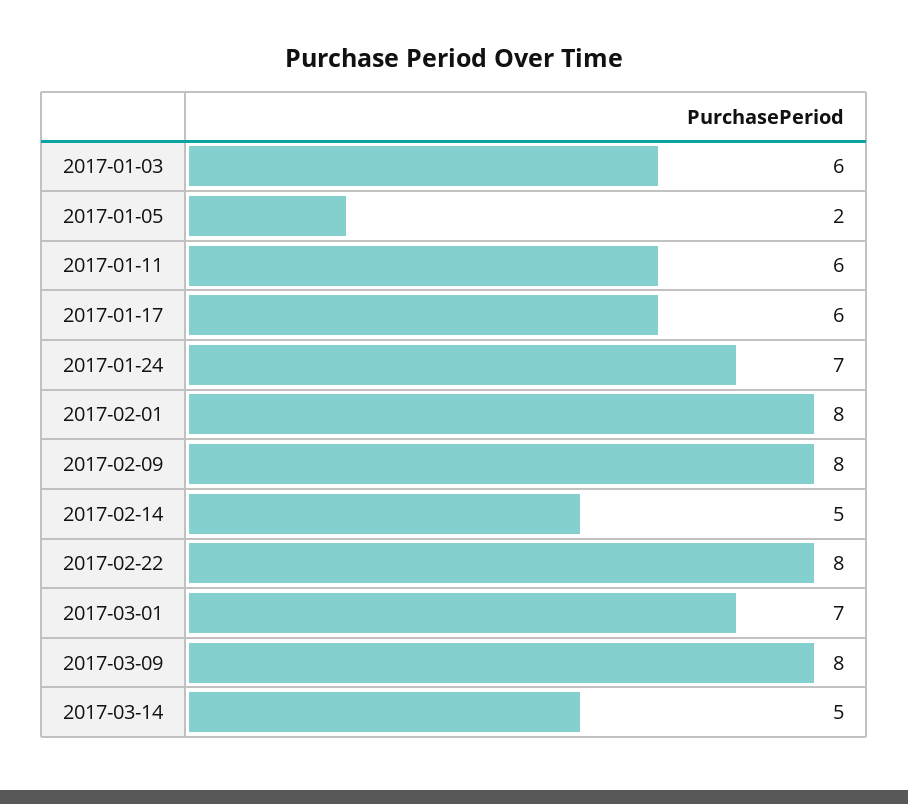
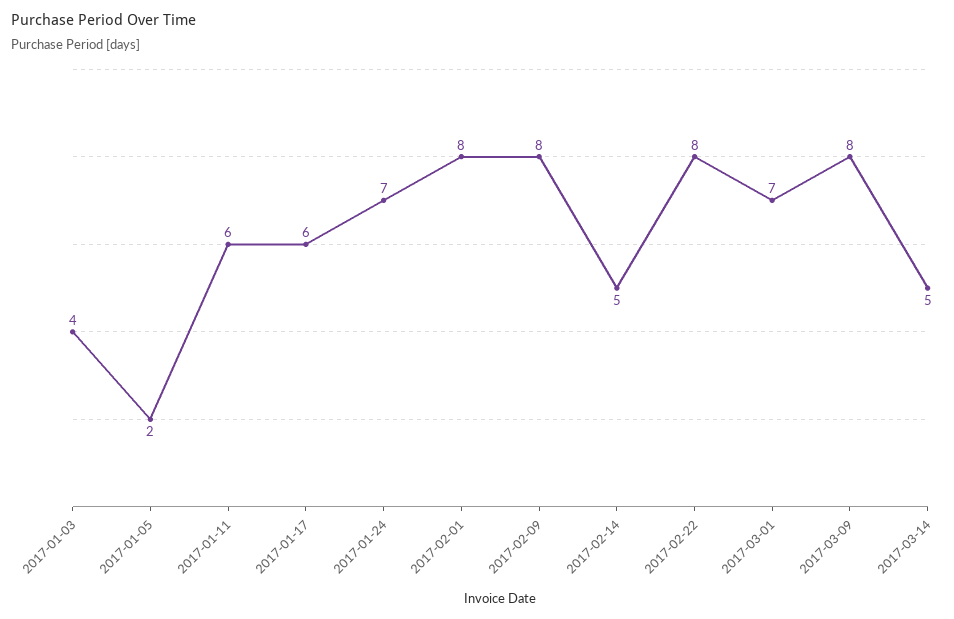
  {
-   "2017-01-03": 6,
+   "2017-01-03": 4,
    "2017-01-05": 2,
    "2017-01-11": 6,
    "2017-01-17": 6,
    "2017-01-24": 7,
    "2017-02-01": 8,
    "2017-02-09": 8,
    "2017-02-14": 5,
    "2017-02-22": 8,
    "2017-03-01": 7,
    "2017-03-09": 8,
    "2017-03-14": 5
  }

